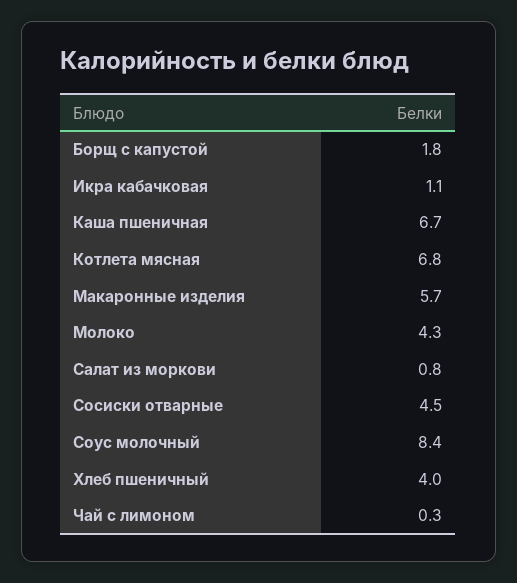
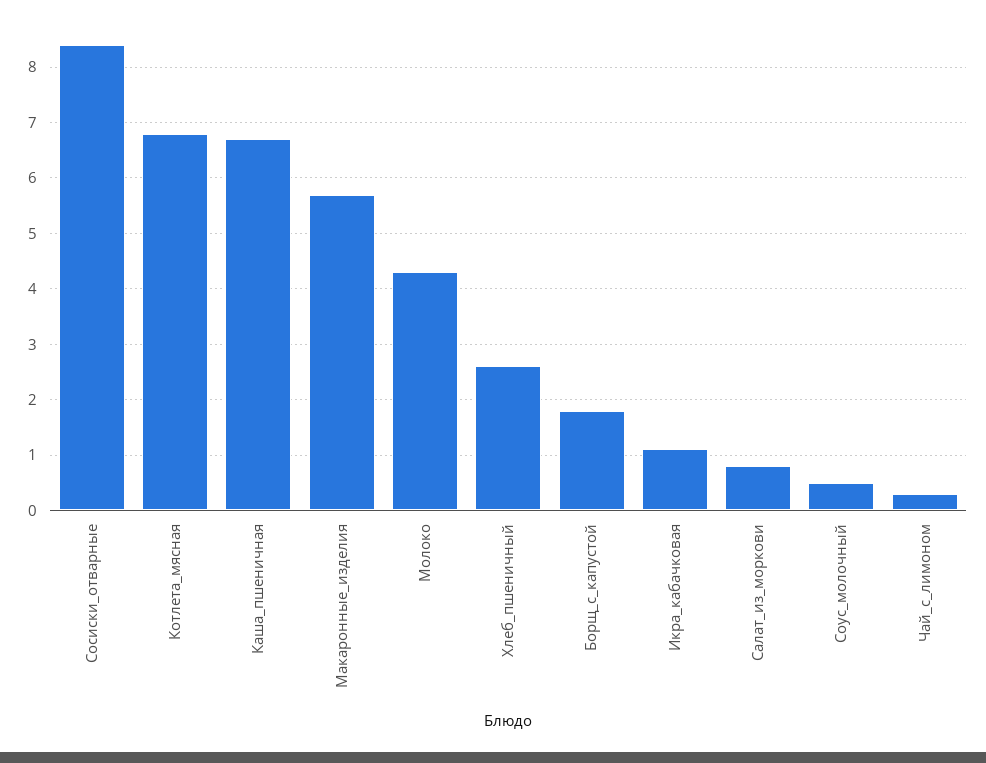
  {
    "Борщ с капустой": 1.8,
    "Икра кабачковая": 1.1,
    "Каша пшеничная": 6.7,
    "Котлета мясная": 6.8,
    "Макаронные изделия": 5.7,
    "Молоко": 4.3,
    "Салат из моркови": 0.8,
-   "Сосиски отварные": 4.5,
+   "Сосиски отварные": 8.5,
-   "Соус молочный": 8.4,
+   "Соус молочный": 0.5,
-   "Хлеб пшеничный": 4,
+   "Хлеб пшеничный": 2.5,
    "Чай с лимоном": 0.3
  }

